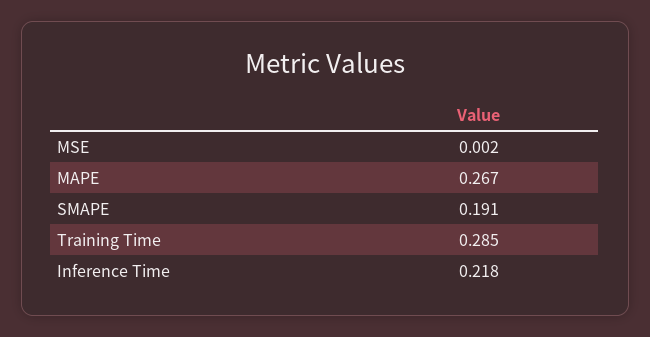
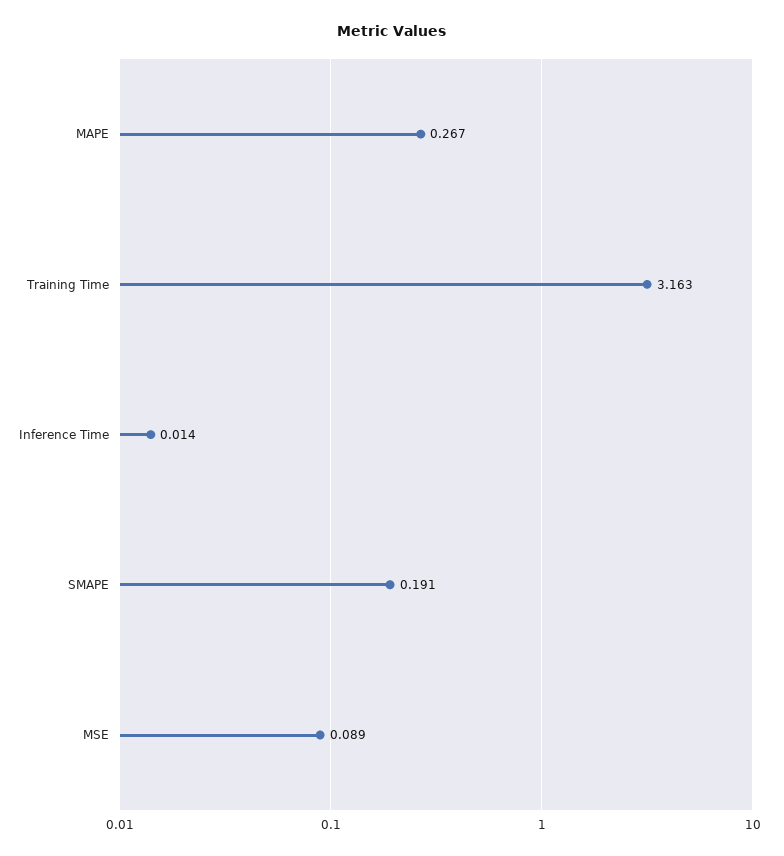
  {
-   "MSE": 0.002,
+   "MSE": 0.089,
    "MAPE": 0.267,
    "SMAPE": 0.191,
-   "Training Time": 0.285,
+   "Training Time": 3.163,
-   "Inference Time": 0.218
+   "Inference Time": 0.014
  }

